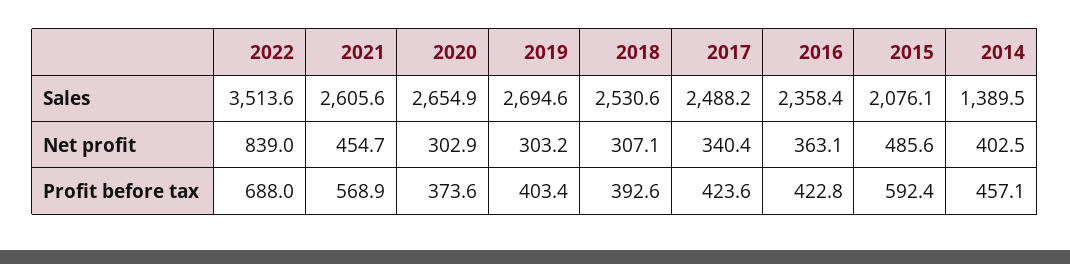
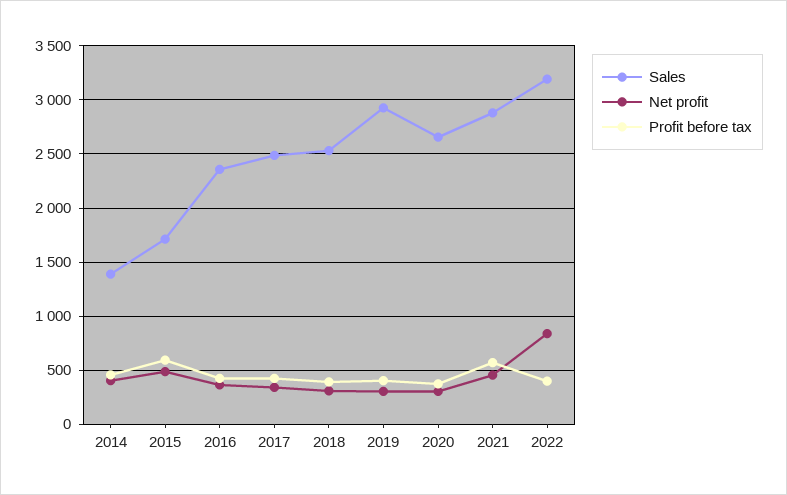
  {
    "Sales": {
-     "2022": 3513.6,
+     "2022": 3200,
-     "2021": 2605.6,
+     "2021": 2900,
      "2020": 2654.9,
-     "2019": 2694.6,
+     "2019": 2900,
      "2018": 2530.6,
      "2017": 2488.2,
      "2016": 2358.4,
-     "2015": 2076.1,
+     "2015": 1700,
      "2014": 1389.5
    },
    "Net profit": {
      "2022": 839,
      "2021": 454.7,
      "2020": 302.9,
      "2019": 303.2,
      "2018": 307.1,
      "2017": 340.4,
      "2016": 363.1,
      "2015": 485.6,
      "2014": 402.5
    },
    "Profit before tax": {
-     "2022": 688,
+     "2022": 400,
      "2021": 568.9,
      "2020": 373.6,
      "2019": 403.4,
      "2018": 392.6,
      "2017": 423.6,
      "2016": 422.8,
      "2015": 592.4,
      "2014": 457.1
    }
  }

